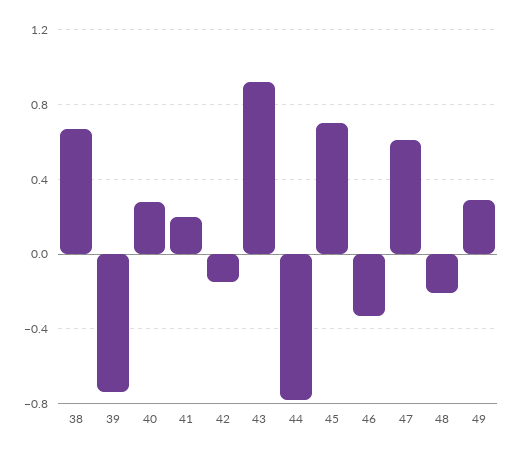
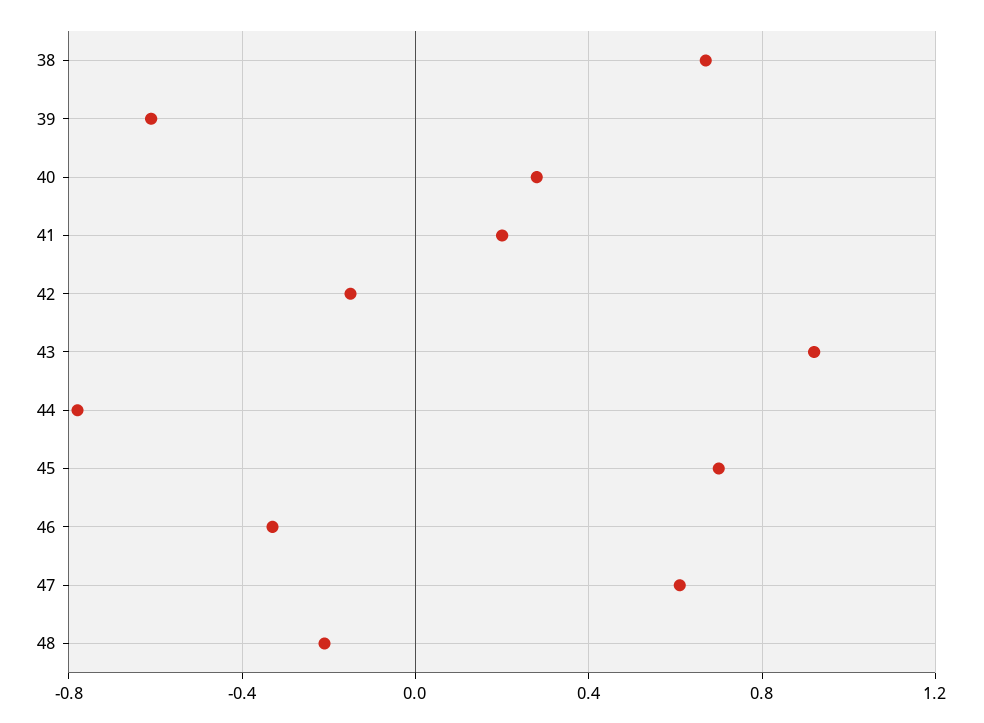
  {
    "38": 0.65,
-   "39": -0.75,
+   "39": -0.6,
    "40": 0.3,
    "41": 0.2,
    "42": -0.15,
    "43": 0.9,
    "44": -0.8,
    "45": 0.7,
    "46": -0.35,
    "47": 0.6,
-   "48": -0.2,
+   "48": -0.2
-   "49": 0.3
  }

